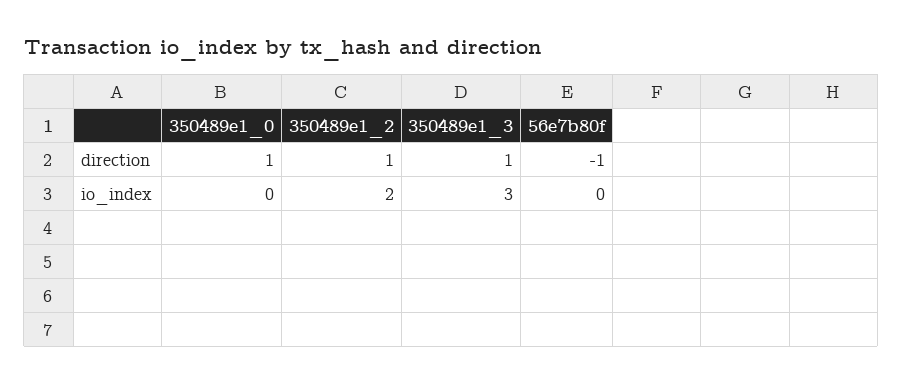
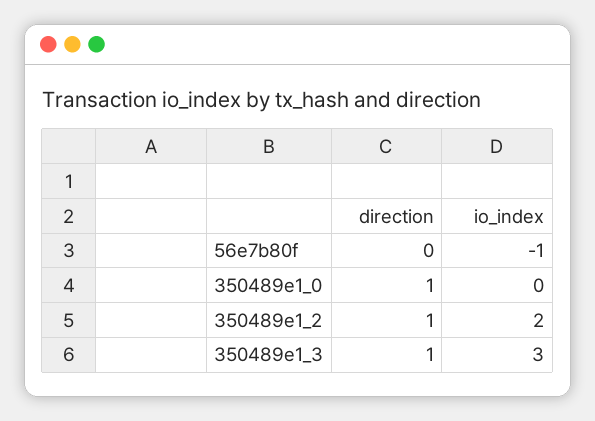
  {
    "350489e1_0": {
      "direction": 1,
      "io_index": 0
    },
    "350489e1_2": {
      "direction": 1,
      "io_index": 2
    },
    "350489e1_3": {
      "direction": 1,
      "io_index": 3
    },
    "56e7b80f": {
-     "direction": -1,
+     "direction": 0,
-     "io_index": 0
+     "io_index": -1
    }
  }

